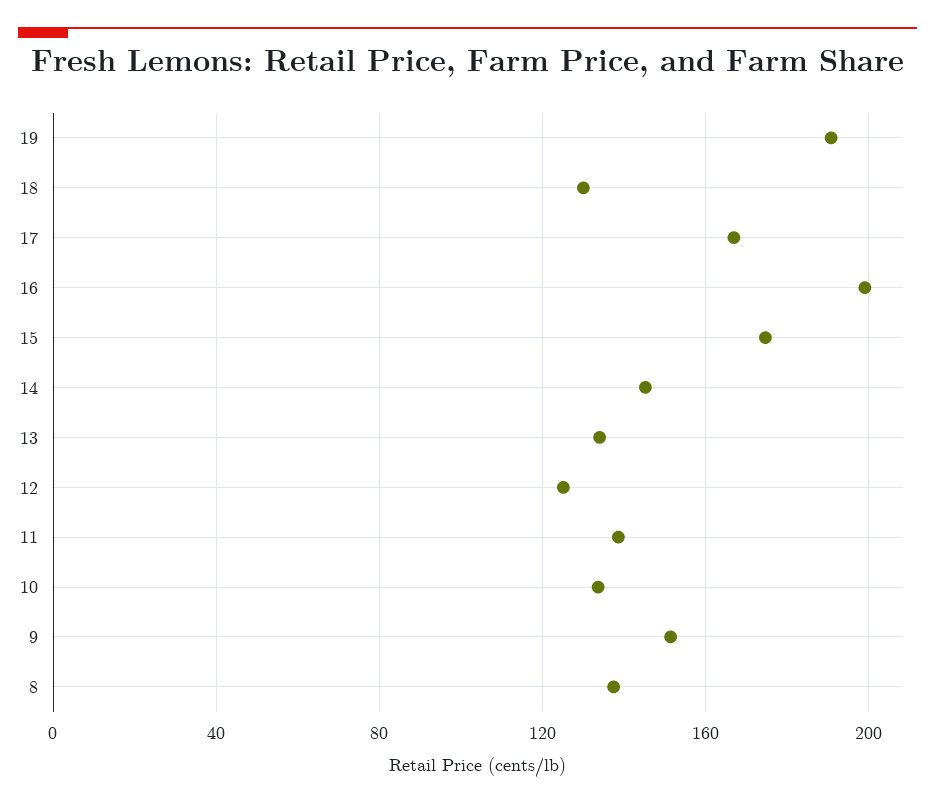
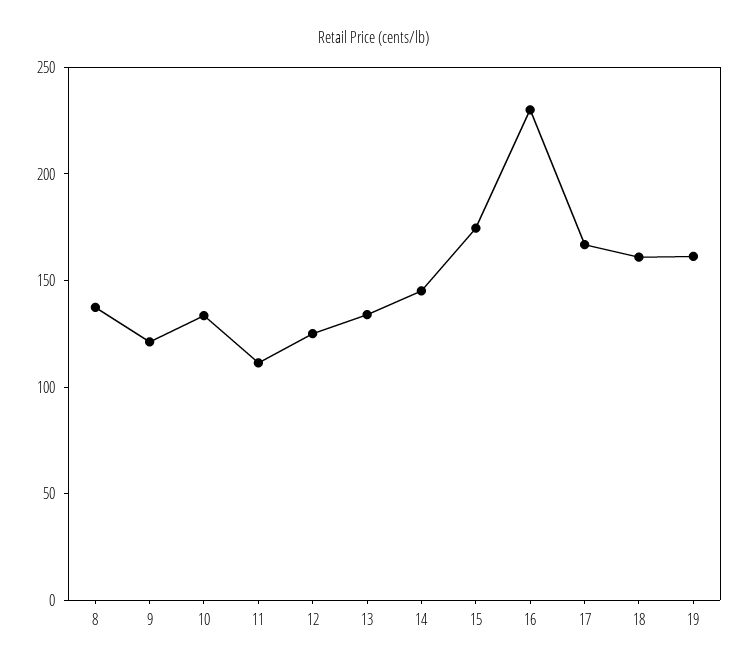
  {
-   "19": 190,
+   "19": 160,
-   "18": 130,
+   "18": 160,
    "17": 165,
-   "16": 200,
+   "16": 230,
    "15": 175,
    "14": 145,
    "13": 135,
    "12": 125,
-   "11": 140,
+   "11": 110,
    "10": 135,
-   "9": 150,
+   "9": 120,
    "8": 135
  }

